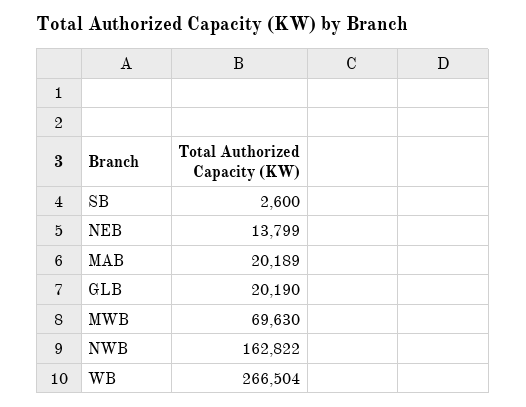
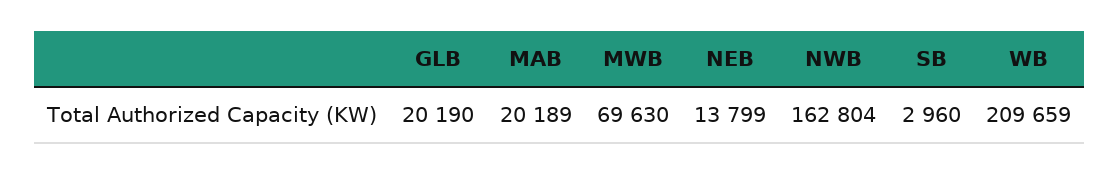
  {
-   "SB": 2600,
+   "SB": 2960,
    "NEB": 13799,
    "MAB": 20189,
    "GLB": 20190,
    "MWB": 69630,
-   "NWB": 162822,
+   "NWB": 162804,
-   "WB": 266504
+   "WB": 209659
  }

